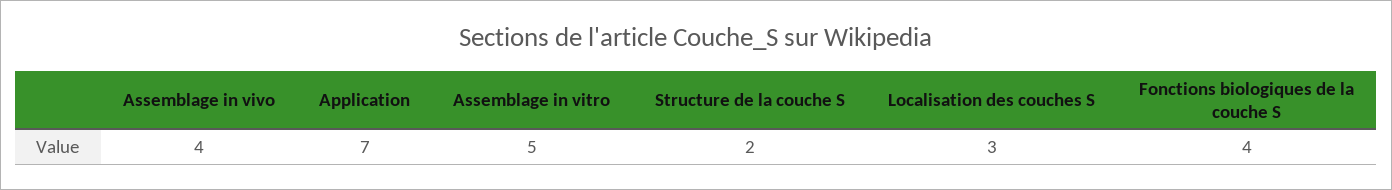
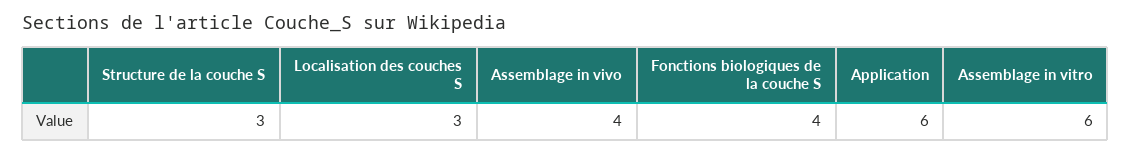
  {
    "Assemblage in vivo": 4,
-   "Application": 7,
+   "Application": 6,
-   "Assemblage in vitro": 5,
+   "Assemblage in vitro": 6,
-   "Structure de la couche S": 2,
+   "Structure de la couche S": 3,
    "Localisation des couches S": 3,
    "Fonctions biologiques de la couche S": 4
  }

